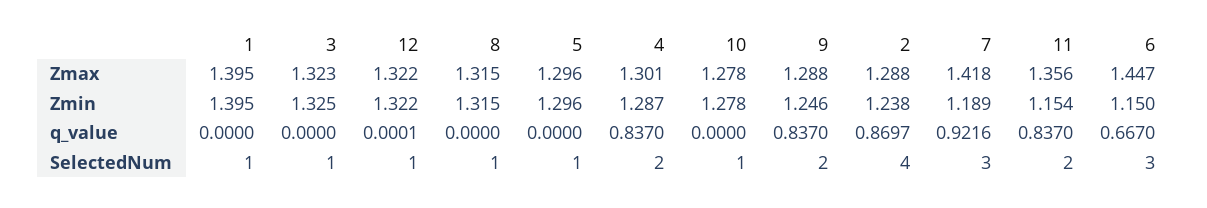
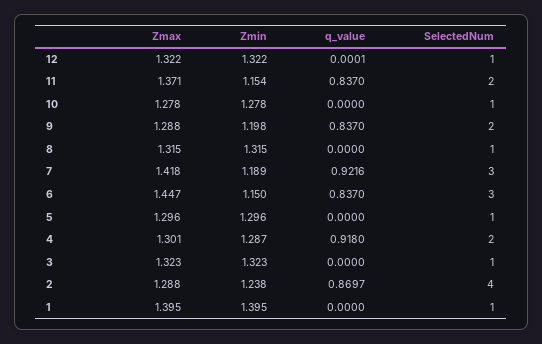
  {
    "1": {
      "Zmax": 1.395,
      "Zmin": 1.395,
      "q_value": 0,
      "SelectedNum": 1
    },
    "3": {
      "Zmax": 1.323,
-     "Zmin": 1.325,
+     "Zmin": 1.323,
      "q_value": 0,
      "SelectedNum": 1
    },
    "12": {
      "Zmax": 1.322,
      "Zmin": 1.322,
      "q_value": 0.0001,
      "SelectedNum": 1
    },
    "8": {
      "Zmax": 1.315,
      "Zmin": 1.315,
      "q_value": 0,
      "SelectedNum": 1
    },
    "5": {
      "Zmax": 1.296,
      "Zmin": 1.296,
      "q_value": 0,
      "SelectedNum": 1
    },
    "4": {
      "Zmax": 1.301,
      "Zmin": 1.287,
-     "q_value": 0.837,
+     "q_value": 0.918,
      "SelectedNum": 2
    },
    "10": {
      "Zmax": 1.278,
      "Zmin": 1.278,
      "q_value": 0,
      "SelectedNum": 1
    },
    "9": {
      "Zmax": 1.288,
-     "Zmin": 1.246,
+     "Zmin": 1.198,
      "q_value": 0.837,
      "SelectedNum": 2
    },
    "2": {
      "Zmax": 1.288,
      "Zmin": 1.238,
      "q_value": 0.8697,
      "SelectedNum": 4
    },
    "7": {
      "Zmax": 1.418,
      "Zmin": 1.189,
      "q_value": 0.9216,
      "SelectedNum": 3
    },
    "11": {
-     "Zmax": 1.356,
+     "Zmax": 1.371,
      "Zmin": 1.154,
      "q_value": 0.837,
      "SelectedNum": 2
    },
    "6": {
      "Zmax": 1.447,
      "Zmin": 1.15,
-     "q_value": 0.667,
+     "q_value": 0.837,
      "SelectedNum": 3
    }
  }

